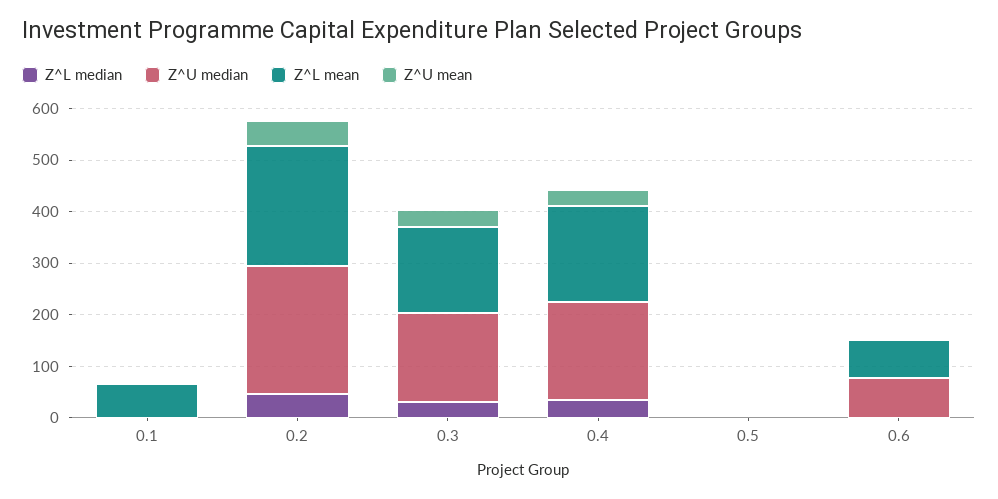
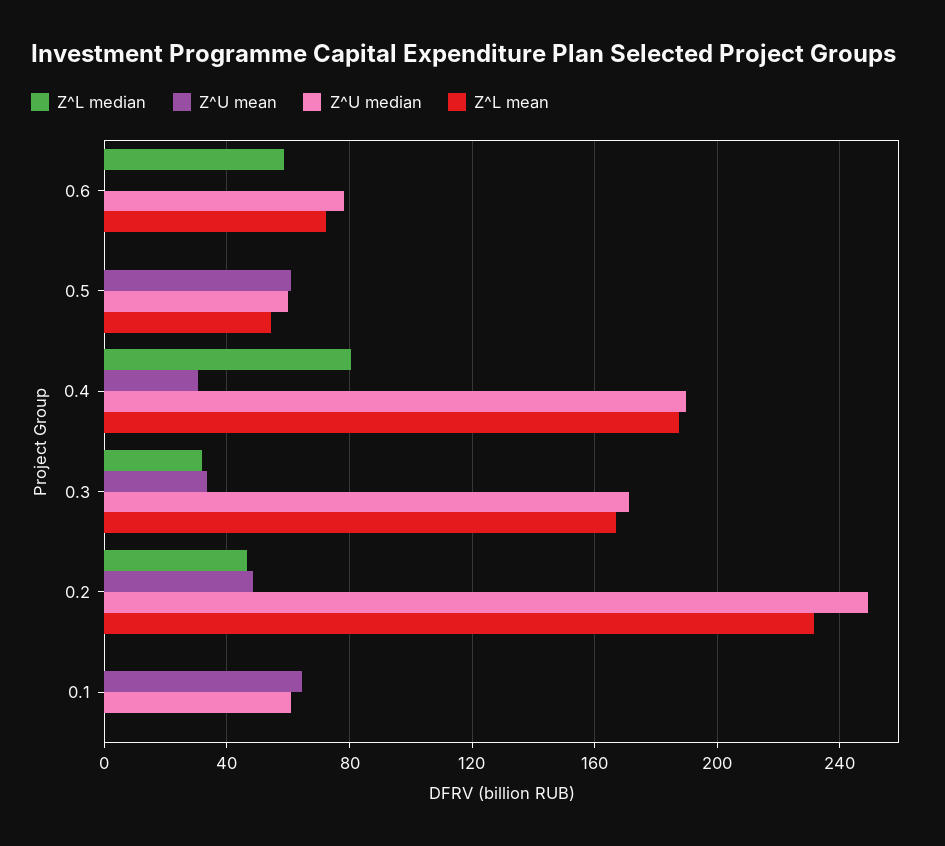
  {
    "Z^L median": {
      "0.1": 0,
      "0.2": 45,
      "0.3": 30,
-     "0.4": 40,
+     "0.4": 80,
      "0.5": 0,
-     "0.6": 0
+     "0.6": 60
    },
    "Z^U median": {
-     "0.1": 0,
+     "0.1": 60,
      "0.2": 250,
      "0.3": 170,
      "0.4": 190,
-     "0.5": 0,
+     "0.5": 60,
      "0.6": 80
    },
    "Z^L mean": {
-     "0.1": 60,
+     "0.1": 0,
      "0.2": 230,
      "0.3": 165,
      "0.4": 190,
-     "0.5": 0,
+     "0.5": 55,
      "0.6": 70
    },
    "Z^U mean": {
-     "0.1": 0,
+     "0.1": 65,
      "0.2": 50,
      "0.3": 35,
      "0.4": 30,
-     "0.5": 0,
+     "0.5": 60,
      "0.6": 0
    }
  }

